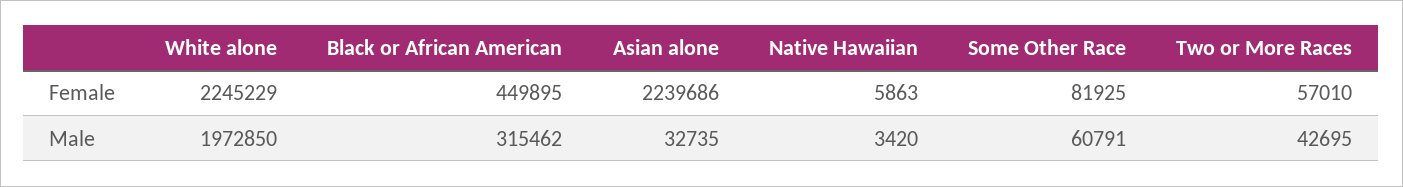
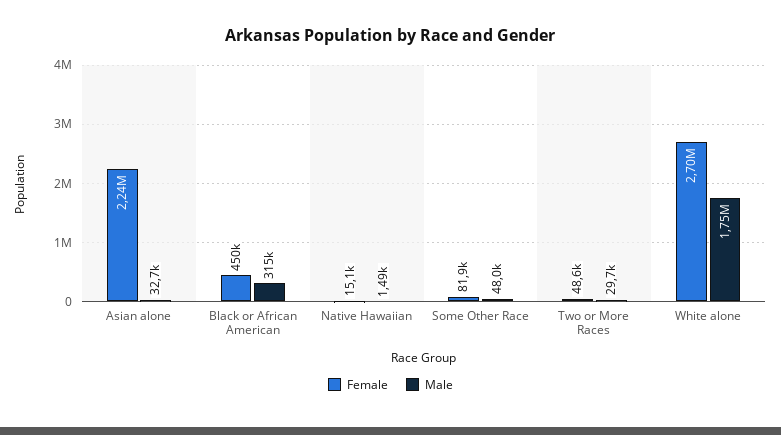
  {
    "Female": {
-     "White alone": 2245229,
+     "White alone": 2700000,
      "Black or African American": 449895,
      "Asian alone": 2239686,
-     "Native Hawaiian": 5863,
+     "Native Hawaiian": 15100,
      "Some Other Race": 81925,
-     "Two or More Races": 57010
+     "Two or More Races": 48600
    },
    "Male": {
-     "White alone": 1972850,
+     "White alone": 1750000,
      "Black or African American": 315462,
      "Asian alone": 32735,
-     "Native Hawaiian": 3420,
+     "Native Hawaiian": 1490,
-     "Some Other Race": 60791,
+     "Some Other Race": 48000,
-     "Two or More Races": 42695
+     "Two or More Races": 29700
    }
  }

